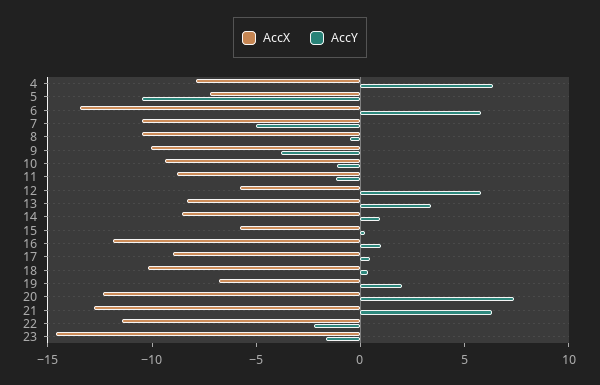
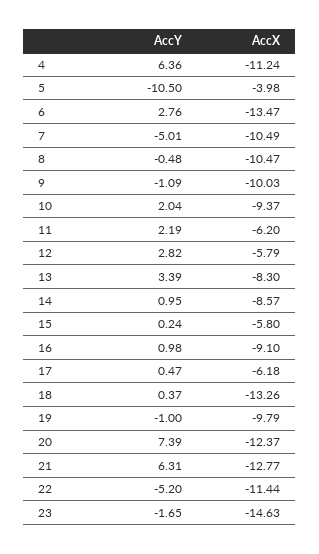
  {
    "AccX": {
-     "4": -8,
+     "4": -11.24,
-     "5": -7,
+     "5": -3.98,
      "6": -13.47,
      "7": -10.49,
      "8": -10.47,
      "9": -10.03,
      "10": -9.37,
-     "11": -9,
+     "11": -6.2,
      "12": -5.79,
      "13": -8.3,
      "14": -8.57,
      "15": -5.8,
-     "16": -12,
+     "16": -9.1,
-     "17": -9,
+     "17": -6.18,
-     "18": -10,
+     "18": -13.26,
-     "19": -7,
+     "19": -9.79,
      "20": -12.37,
      "21": -12.77,
      "22": -11.44,
      "23": -14.63
    },
    "AccY": {
      "4": 6.36,
      "5": -10.5,
-     "6": 6,
+     "6": 2.76,
      "7": -5.01,
      "8": -0.48,
-     "9": -4,
+     "9": -1.09,
-     "10": -1,
+     "10": 2.04,
-     "11": -1,
+     "11": 2.19,
-     "12": 6,
+     "12": 2.82,
      "13": 3.39,
      "14": 0.95,
      "15": 0.24,
      "16": 0.98,
      "17": 0.47,
      "18": 0.37,
-     "19": 2,
+     "19": -1,
      "20": 7.39,
      "21": 6.31,
-     "22": -2,
+     "22": -5.2,
      "23": -1.65
    }
  }

